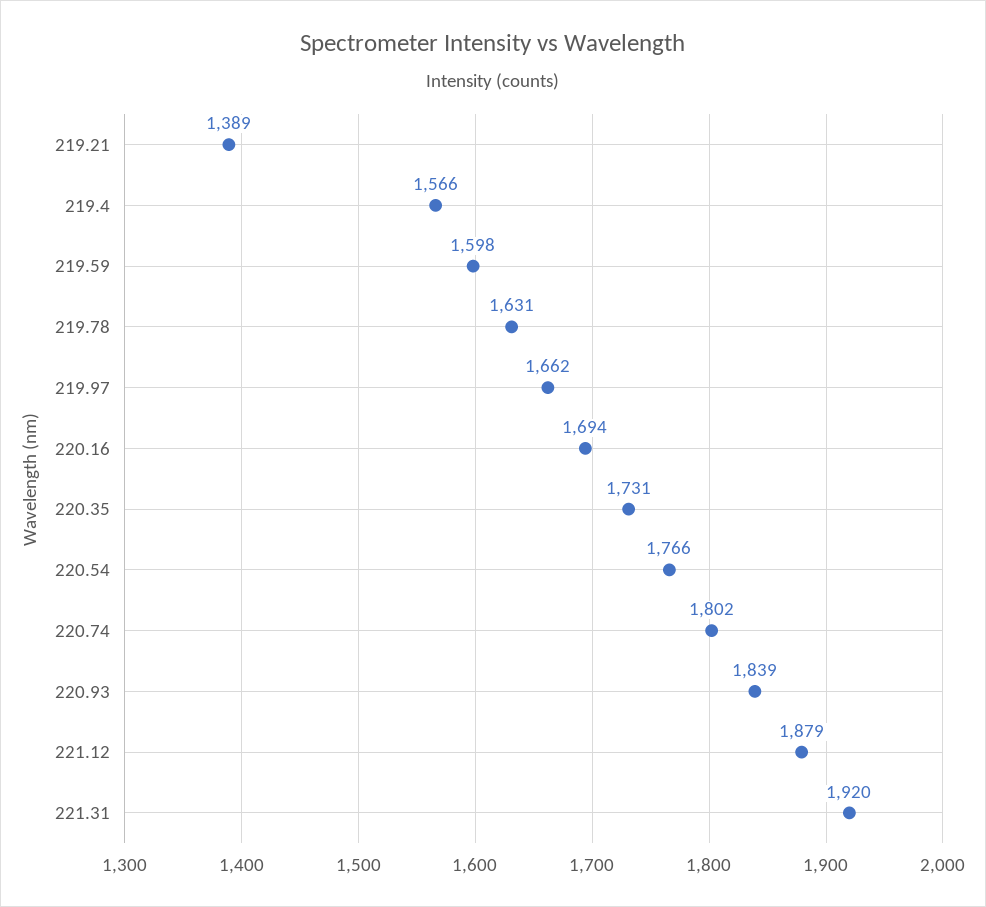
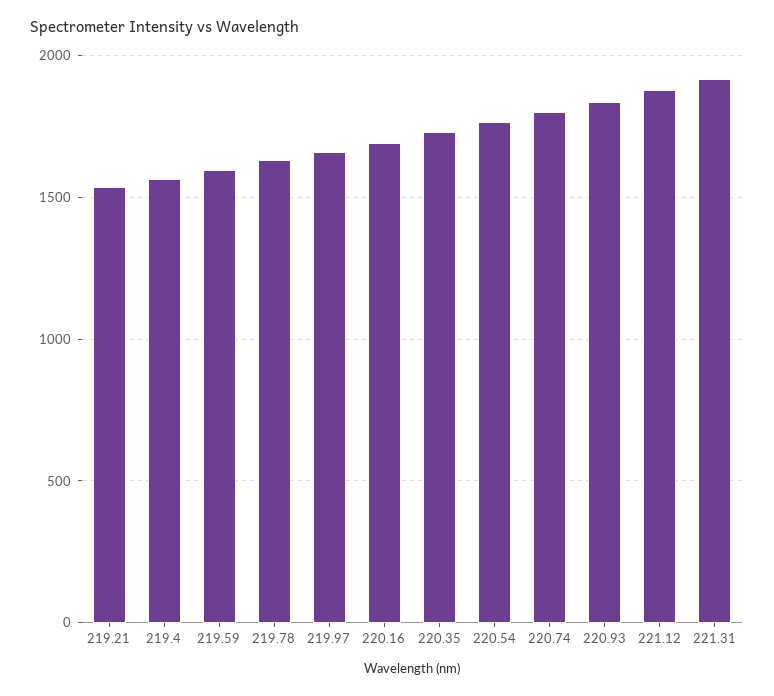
  {
-   "219.21": 1389,
+   "219.21": 1550,
    "219.4": 1566,
    "219.59": 1598,
    "219.78": 1631,
    "219.97": 1662,
    "220.16": 1694,
    "220.35": 1731,
    "220.54": 1766,
    "220.74": 1802,
    "220.93": 1839,
    "221.12": 1879,
    "221.31": 1920
  }

